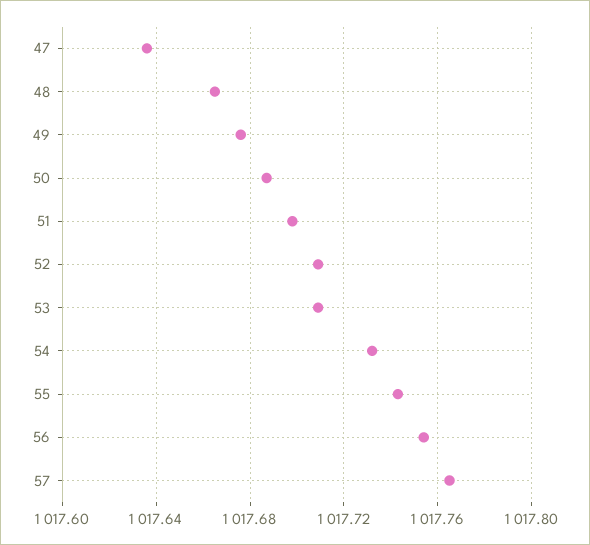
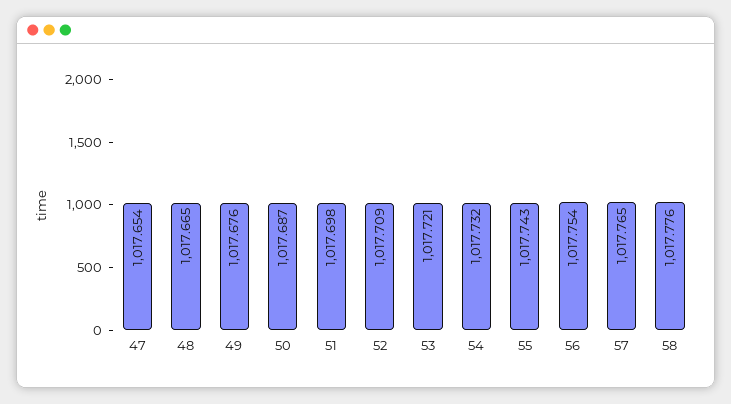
  {
-   "47": 1017.635,
+   "47": 1017.654,
    "48": 1017.665,
    "49": 1017.676,
    "50": 1017.687,
    "51": 1017.698,
    "52": 1017.709,
-   "53": 1017.71,
+   "53": 1017.721,
    "54": 1017.732,
    "55": 1017.743,
    "56": 1017.754,
-   "57": 1017.765
+   "57": 1017.765,
+   "58": 1017.776
  }

